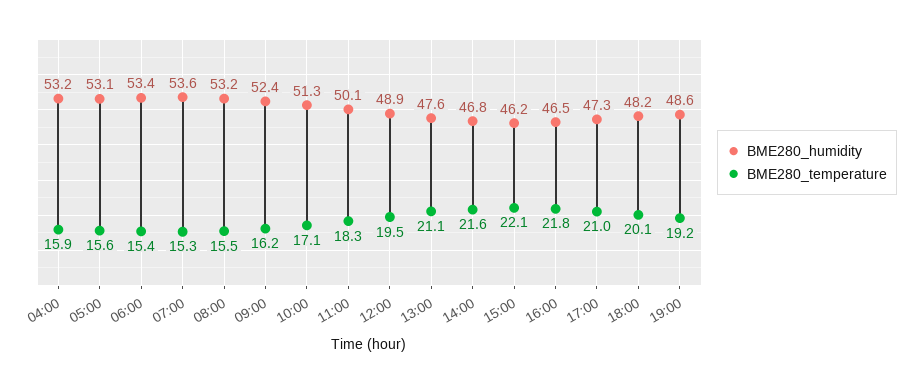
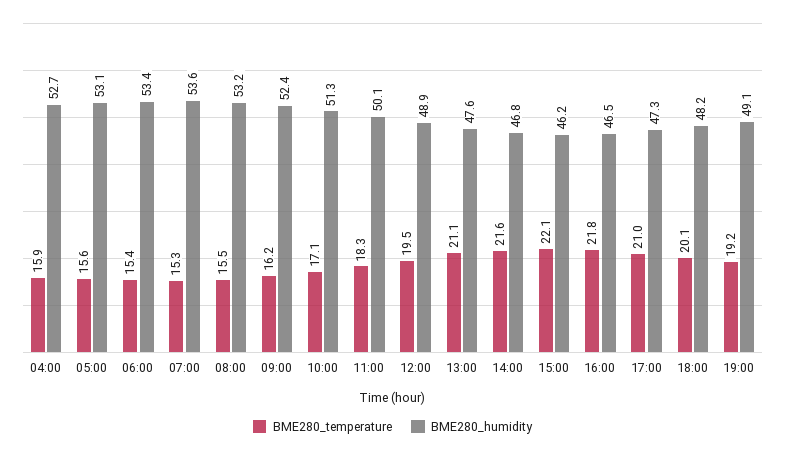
  {
    "BME280_humidity": {
-     "04:00": 53.2,
+     "04:00": 52.7,
      "05:00": 53.1,
      "06:00": 53.4,
      "07:00": 53.6,
      "08:00": 53.2,
      "09:00": 52.4,
      "10:00": 51.3,
      "11:00": 50.1,
      "12:00": 48.9,
      "13:00": 47.6,
      "14:00": 46.8,
      "15:00": 46.2,
      "16:00": 46.5,
      "17:00": 47.3,
      "18:00": 48.2,
-     "19:00": 48.6
+     "19:00": 49.1
    },
    "BME280_temperature": {
      "04:00": 15.9,
      "05:00": 15.6,
      "06:00": 15.4,
      "07:00": 15.3,
      "08:00": 15.5,
      "09:00": 16.2,
      "10:00": 17.1,
      "11:00": 18.3,
      "12:00": 19.5,
      "13:00": 21.1,
      "14:00": 21.6,
      "15:00": 22.1,
      "16:00": 21.8,
      "17:00": 21,
      "18:00": 20.1,
      "19:00": 19.2
    }
  }

